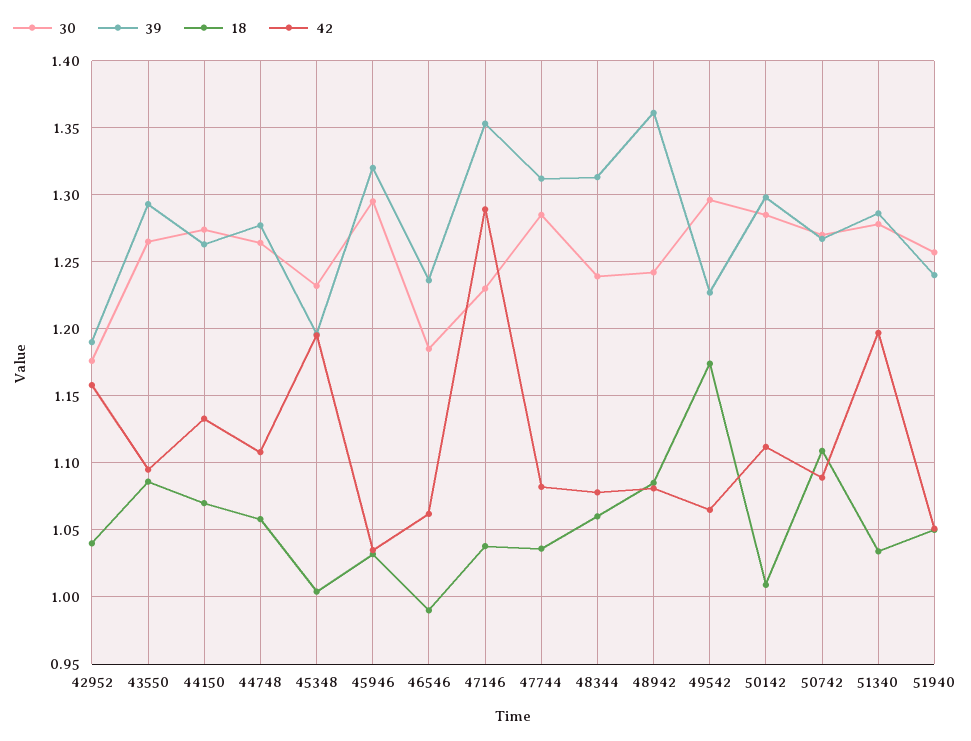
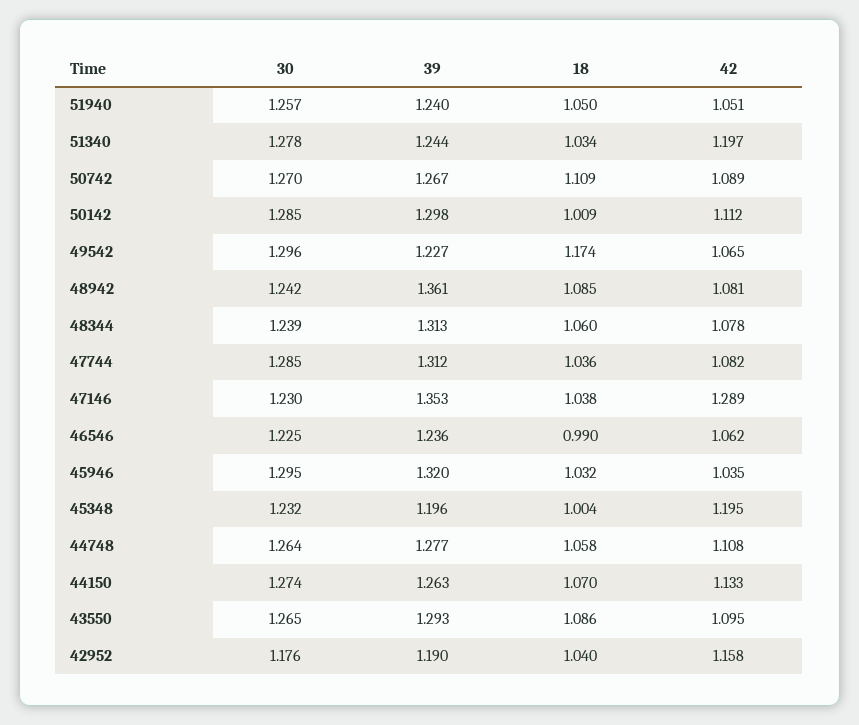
  {
    "30": {
      "42952": 1.176,
      "43550": 1.265,
      "44150": 1.274,
      "44748": 1.264,
      "45348": 1.232,
      "45946": 1.295,
-     "46546": 1.185,
+     "46546": 1.225,
      "47146": 1.23,
      "47744": 1.285,
      "48344": 1.239,
      "48942": 1.242,
      "49542": 1.296,
      "50142": 1.285,
      "50742": 1.27,
      "51340": 1.278,
      "51940": 1.257
    },
    "39": {
      "42952": 1.19,
      "43550": 1.293,
      "44150": 1.263,
      "44748": 1.277,
      "45348": 1.196,
      "45946": 1.32,
      "46546": 1.236,
      "47146": 1.353,
      "47744": 1.312,
      "48344": 1.313,
      "48942": 1.361,
      "49542": 1.227,
      "50142": 1.298,
      "50742": 1.267,
-     "51340": 1.285,
+     "51340": 1.244,
      "51940": 1.24
    },
    "18": {
      "42952": 1.04,
      "43550": 1.086,
      "44150": 1.07,
      "44748": 1.058,
      "45348": 1.004,
      "45946": 1.032,
      "46546": 0.99,
      "47146": 1.038,
      "47744": 1.036,
      "48344": 1.06,
      "48942": 1.085,
      "49542": 1.174,
      "50142": 1.009,
      "50742": 1.109,
      "51340": 1.034,
      "51940": 1.05
    },
    "42": {
      "42952": 1.158,
      "43550": 1.095,
      "44150": 1.133,
      "44748": 1.108,
      "45348": 1.195,
      "45946": 1.035,
      "46546": 1.062,
      "47146": 1.289,
      "47744": 1.082,
      "48344": 1.078,
      "48942": 1.081,
      "49542": 1.065,
      "50142": 1.112,
      "50742": 1.089,
      "51340": 1.197,
      "51940": 1.051
    }
  }

